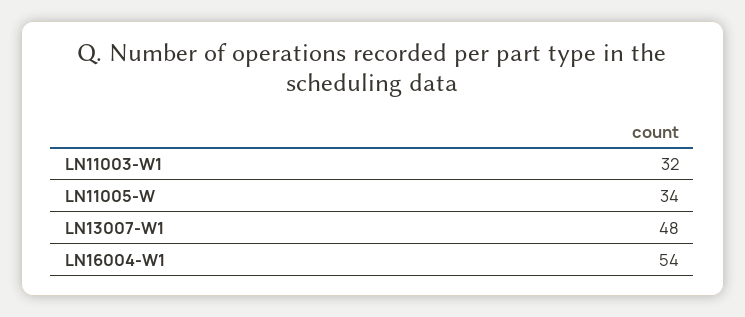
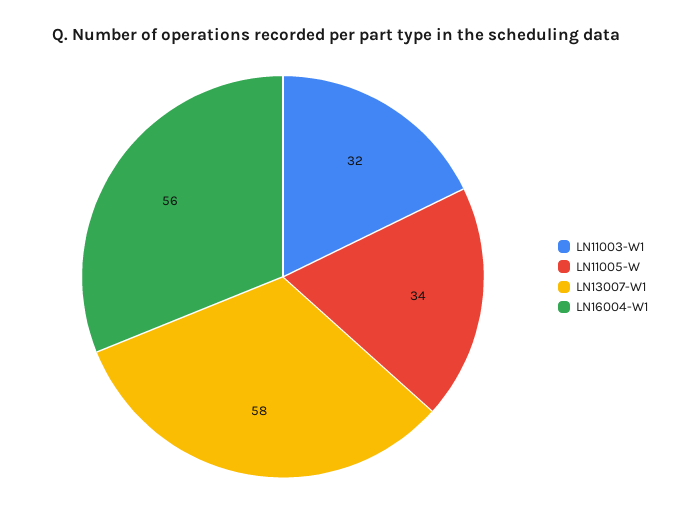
  {
    "LN11003-W1": 32,
    "LN11005-W": 34,
-   "LN13007-W1": 48,
+   "LN13007-W1": 58,
-   "LN16004-W1": 54
+   "LN16004-W1": 56
  }

